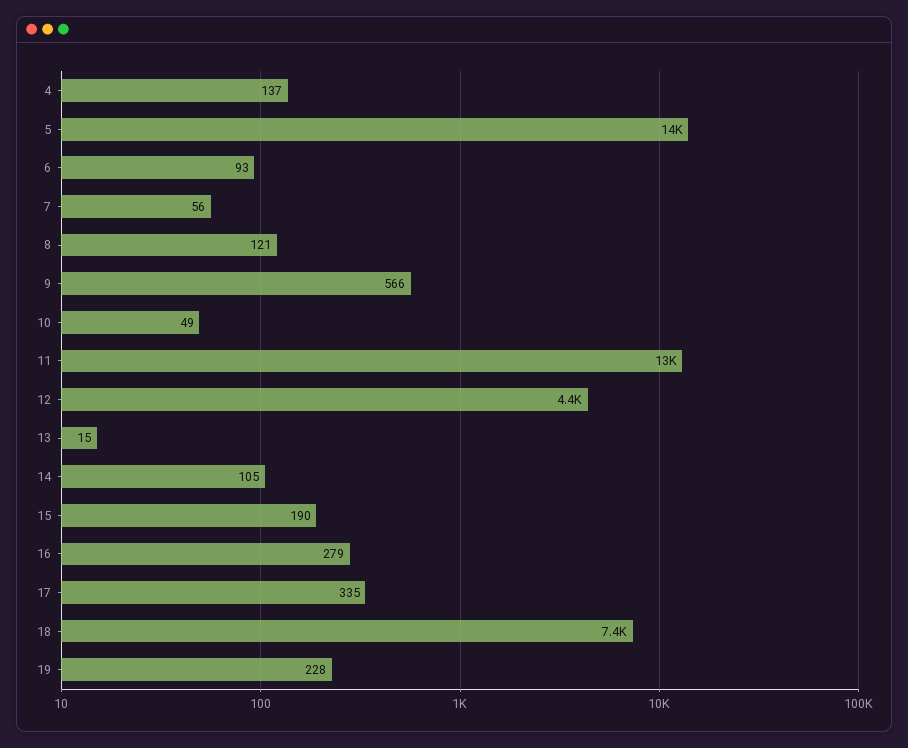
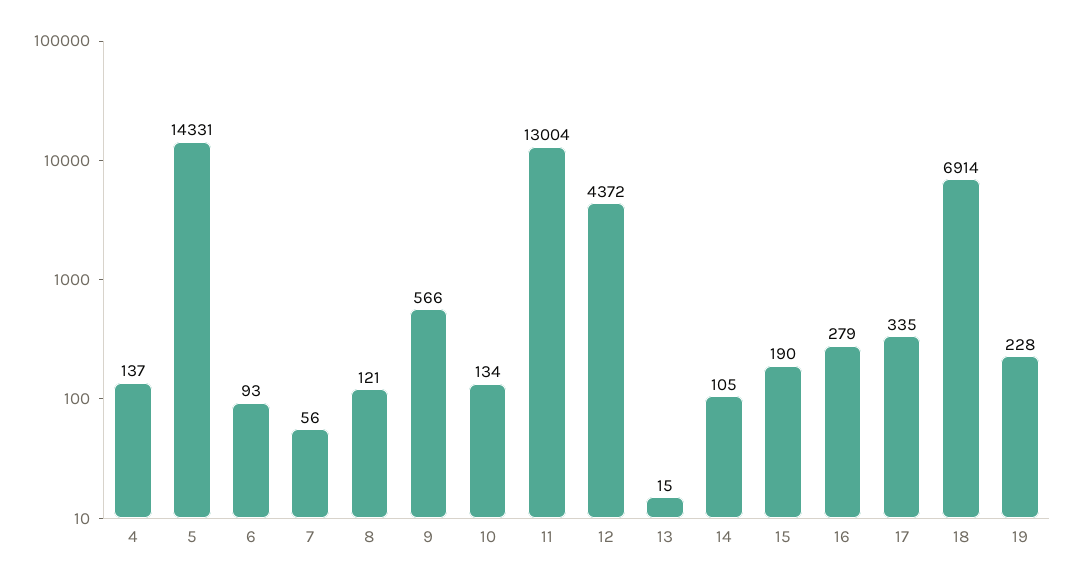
  {
    "4": 137,
    "5": 14331,
    "6": 93,
    "7": 56,
    "8": 121,
    "9": 566,
-   "10": 49,
+   "10": 134,
    "11": 13004,
    "12": 4372,
    "13": 15,
    "14": 105,
    "15": 190,
    "16": 279,
    "17": 335,
-   "18": 7400,
+   "18": 6914,
    "19": 228
  }

